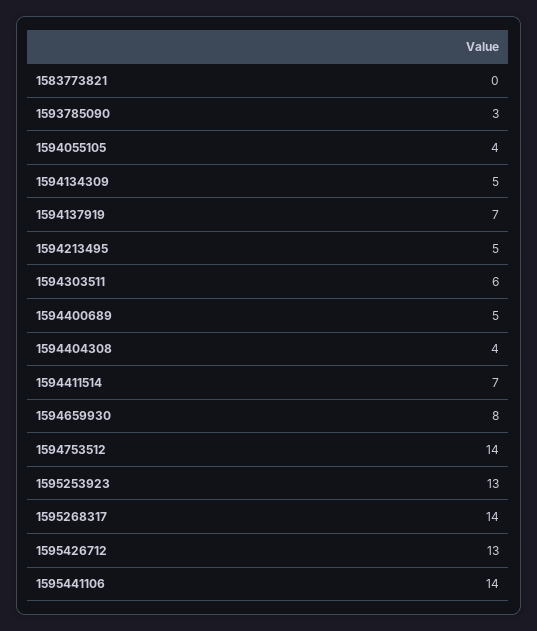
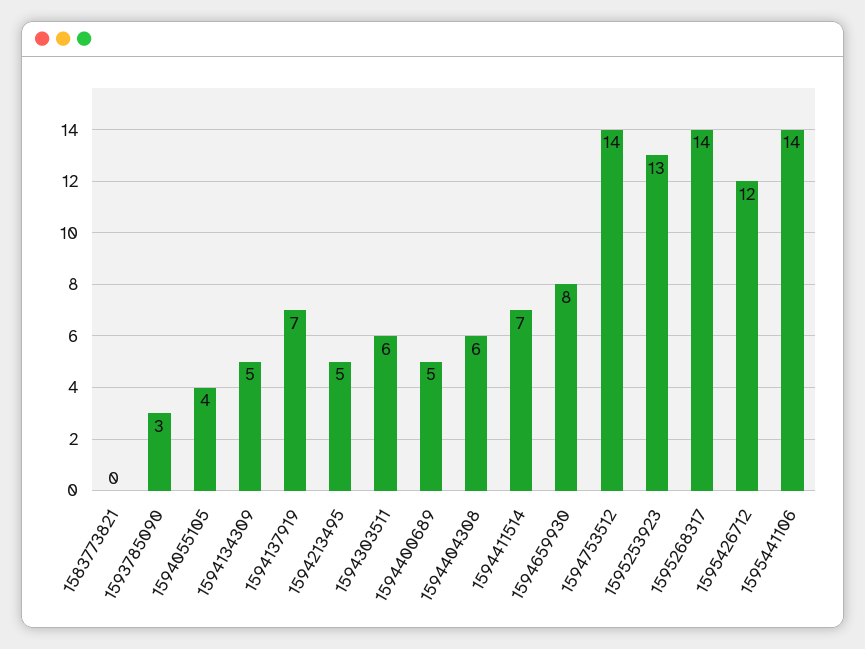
  {
    "1583773821": 0,
    "1593785090": 3,
    "1594055105": 4,
    "1594134309": 5,
    "1594137919": 7,
    "1594213495": 5,
    "1594303511": 6,
    "1594400689": 5,
-   "1594404308": 4,
+   "1594404308": 6,
    "1594411514": 7,
    "1594659930": 8,
    "1594753512": 14,
    "1595253923": 13,
    "1595268317": 14,
-   "1595426712": 13,
+   "1595426712": 12,
    "1595441106": 14
  }

